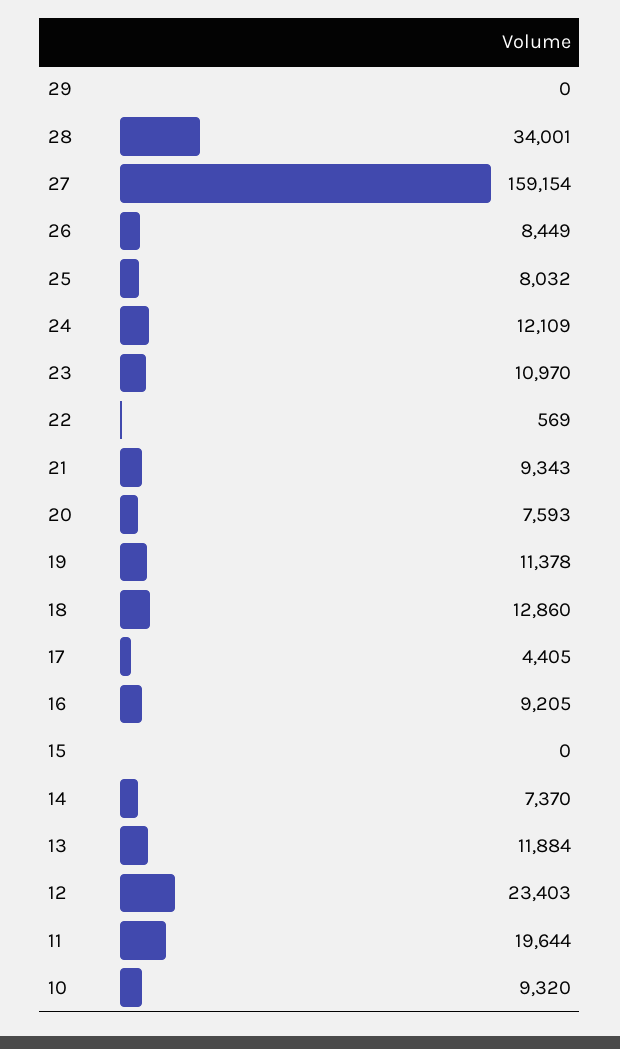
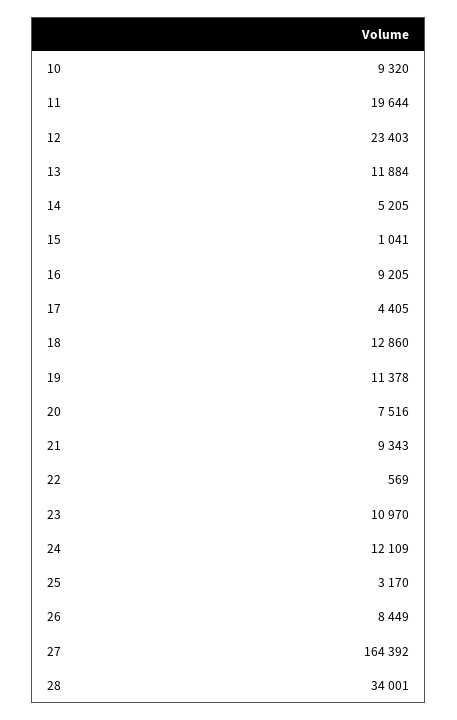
  {
-   "29": 0,
    "28": 34001,
-   "27": 159154,
+   "27": 164392,
    "26": 8449,
-   "25": 8032,
+   "25": 3170,
    "24": 12109,
    "23": 10970,
    "22": 569,
    "21": 9343,
-   "20": 7593,
+   "20": 7516,
    "19": 11378,
    "18": 12860,
    "17": 4405,
    "16": 9205,
-   "15": 0,
+   "15": 1041,
-   "14": 7370,
+   "14": 5205,
    "13": 11884,
    "12": 23403,
    "11": 19644,
    "10": 9320
  }

